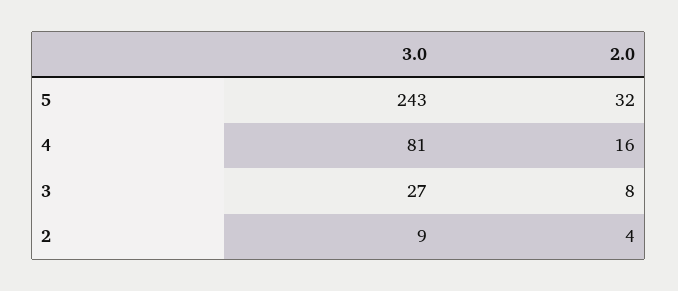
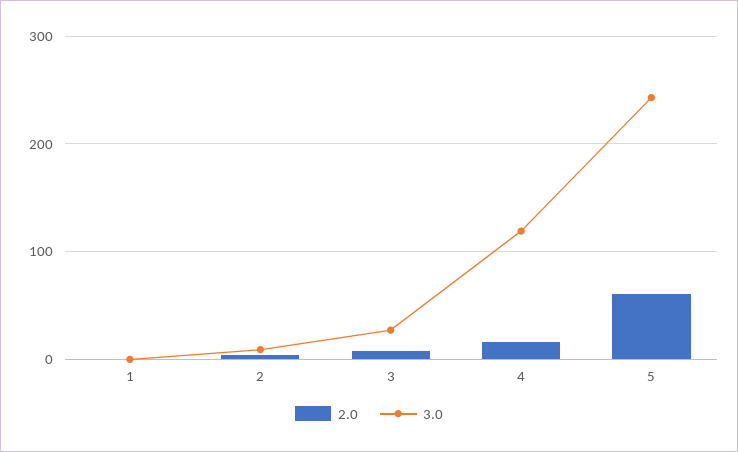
  {
    "3.0": {
      "5": 243,
-     "4": 81,
+     "4": 120,
      "3": 27,
-     "2": 9
+     "2": 9,
+     "1": 0
    },
    "2.0": {
-     "5": 32,
+     "5": 60,
      "4": 16,
      "3": 8,
-     "2": 4
+     "2": 4,
+     "1": 0
    }
  }

